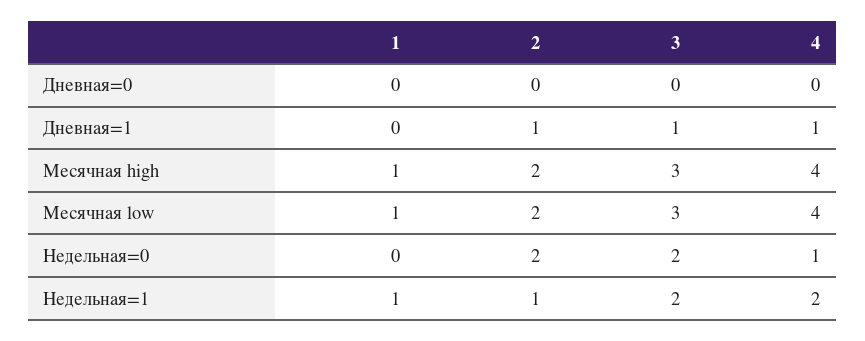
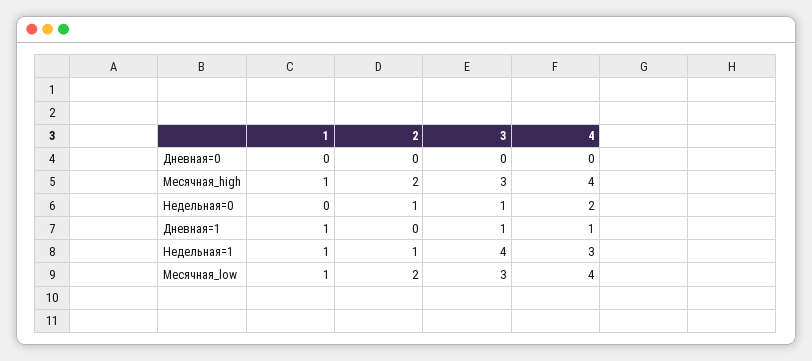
  {
    "1": {
      "Дневная=0": 0,
-     "Дневная=1": 0,
+     "Дневная=1": 1,
      "Месячная high": 1,
      "Месячная low": 1,
      "Недельная=0": 0,
      "Недельная=1": 1
    },
    "2": {
      "Дневная=0": 0,
-     "Дневная=1": 1,
+     "Дневная=1": 0,
      "Месячная high": 2,
      "Месячная low": 2,
-     "Недельная=0": 2,
+     "Недельная=0": 1,
      "Недельная=1": 1
    },
    "3": {
      "Дневная=0": 0,
      "Дневная=1": 1,
      "Месячная high": 3,
      "Месячная low": 3,
-     "Недельная=0": 2,
+     "Недельная=0": 1,
-     "Недельная=1": 2
+     "Недельная=1": 4
    },
    "4": {
      "Дневная=0": 0,
      "Дневная=1": 1,
      "Месячная high": 4,
      "Месячная low": 4,
-     "Недельная=0": 1,
+     "Недельная=0": 2,
-     "Недельная=1": 2
+     "Недельная=1": 3
    }
  }

